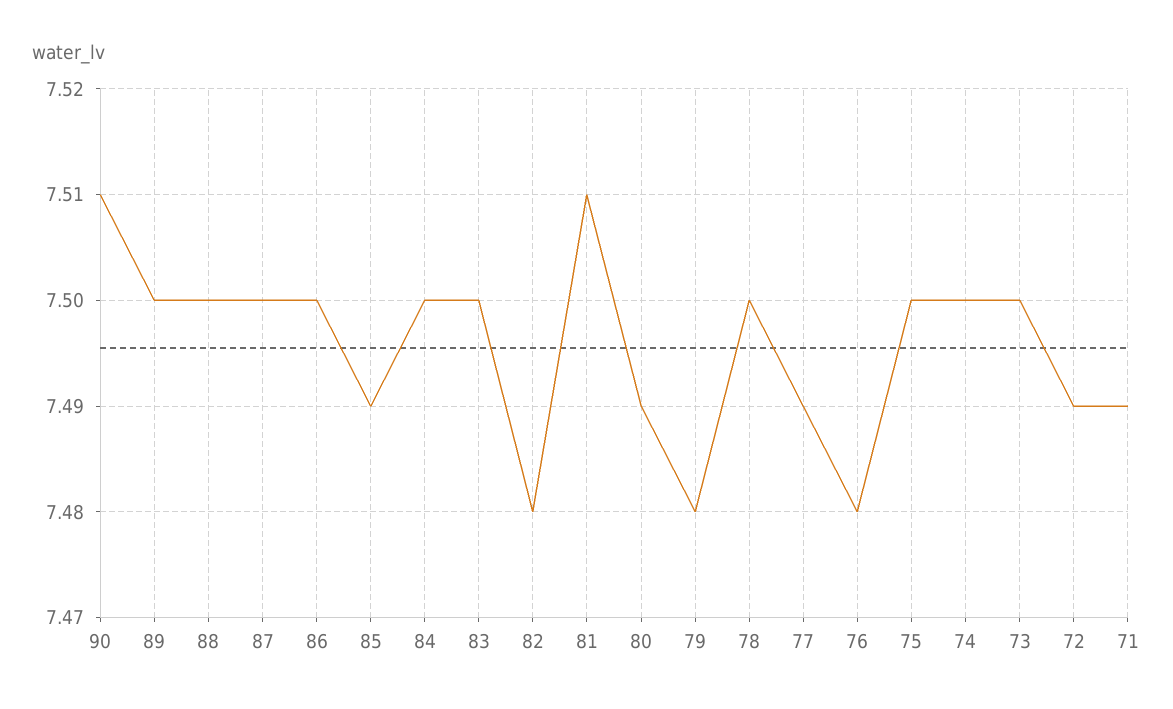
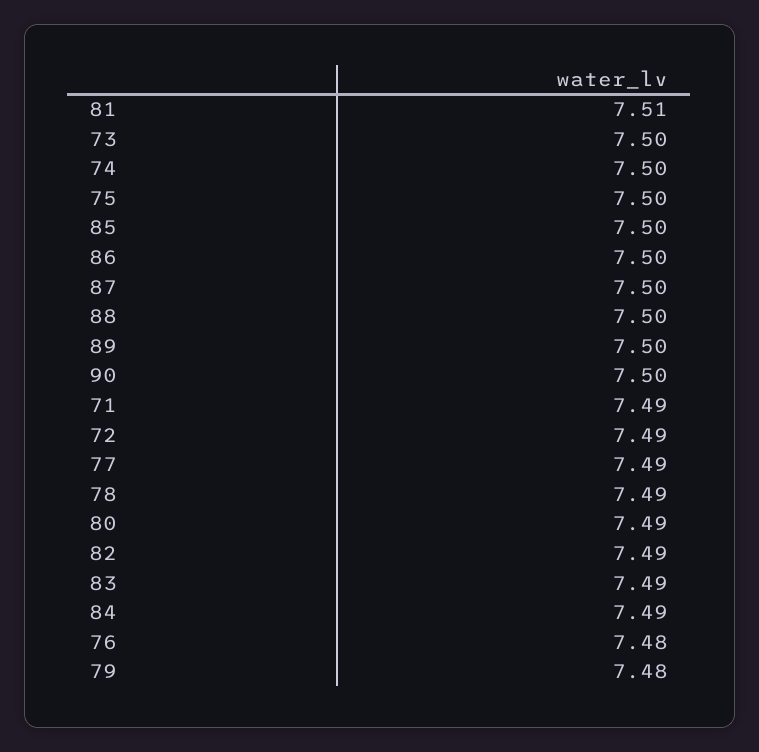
  {
-   "90": 7.51,
+   "90": 7.5,
    "89": 7.5,
    "88": 7.5,
    "87": 7.5,
    "86": 7.5,
-   "85": 7.49,
+   "85": 7.5,
-   "84": 7.5,
+   "84": 7.49,
-   "83": 7.5,
+   "83": 7.49,
-   "82": 7.48,
+   "82": 7.49,
    "81": 7.51,
    "80": 7.49,
    "79": 7.48,
-   "78": 7.5,
+   "78": 7.49,
    "77": 7.49,
    "76": 7.48,
    "75": 7.5,
    "74": 7.5,
    "73": 7.5,
    "72": 7.49,
    "71": 7.49
  }

